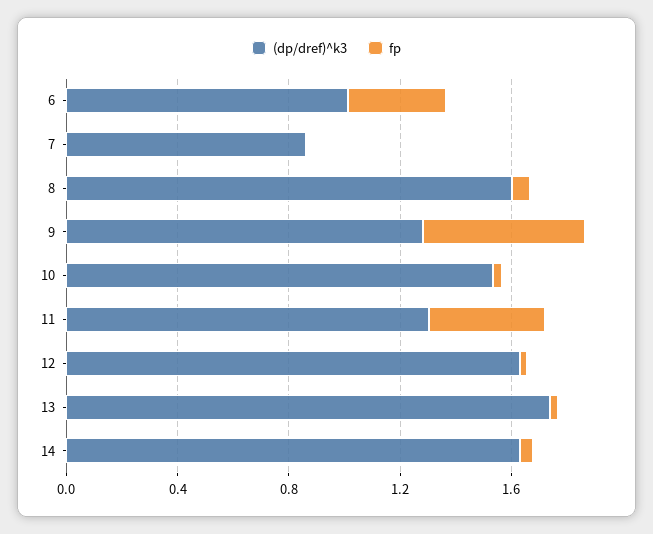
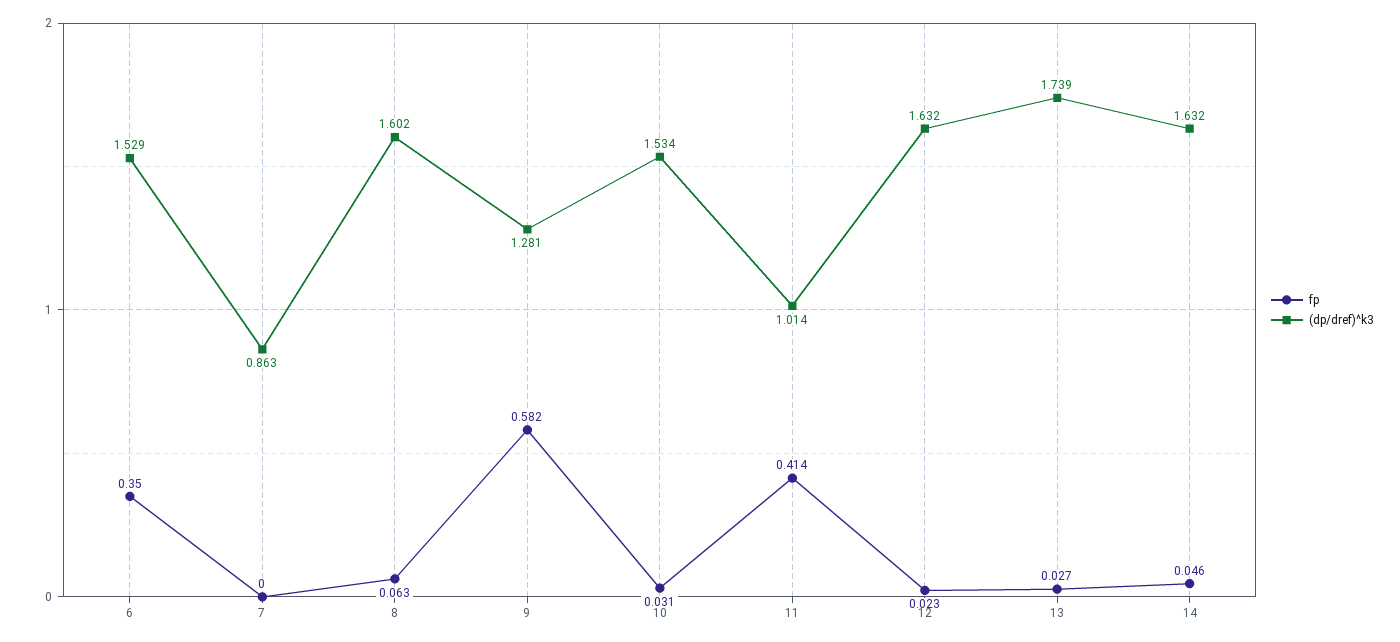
  {
    "(dp/dref)^k3": {
-     "6": 1,
+     "6": 1.529,
      "7": 0.863,
      "8": 1.602,
      "9": 1.281,
      "10": 1.534,
-     "11": 1.3,
+     "11": 1.014,
      "12": 1.632,
      "13": 1.739,
      "14": 1.632
    },
    "fp": {
      "6": 0.35,
      "7": 0,
      "8": 0.063,
      "9": 0.582,
      "10": 0.031,
      "11": 0.414,
      "12": 0.023,
      "13": 0.027,
      "14": 0.046
    }
  }

